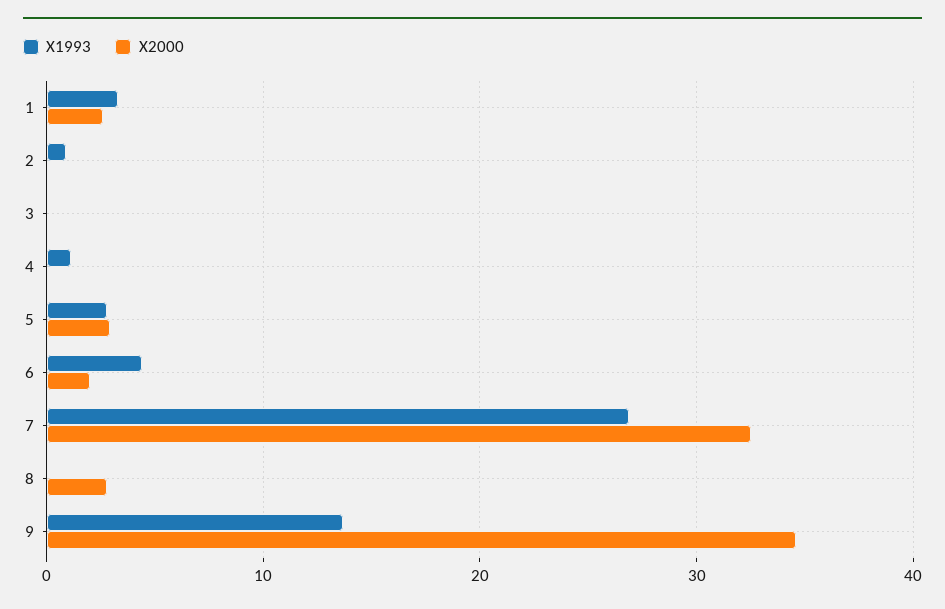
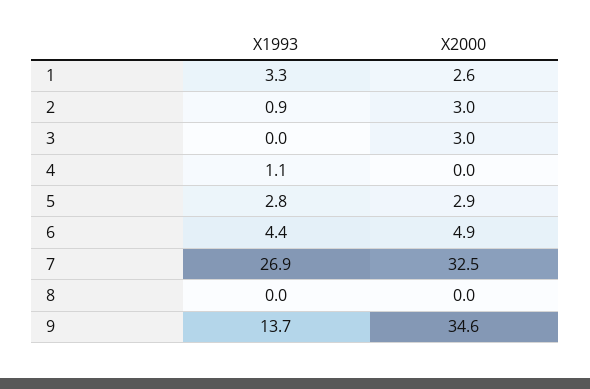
  {
    "X1993": {
      "1": 3.3,
      "2": 0.9,
      "3": 0,
      "4": 1.1,
      "5": 2.8,
      "6": 4.4,
      "7": 26.9,
      "8": 0,
      "9": 13.7
    },
    "X2000": {
      "1": 2.6,
-     "2": 0,
+     "2": 3,
-     "3": 0,
+     "3": 3,
      "4": 0,
      "5": 2.9,
-     "6": 2,
+     "6": 4.9,
      "7": 32.5,
-     "8": 3,
+     "8": 0,
      "9": 34.6
    }
  }

